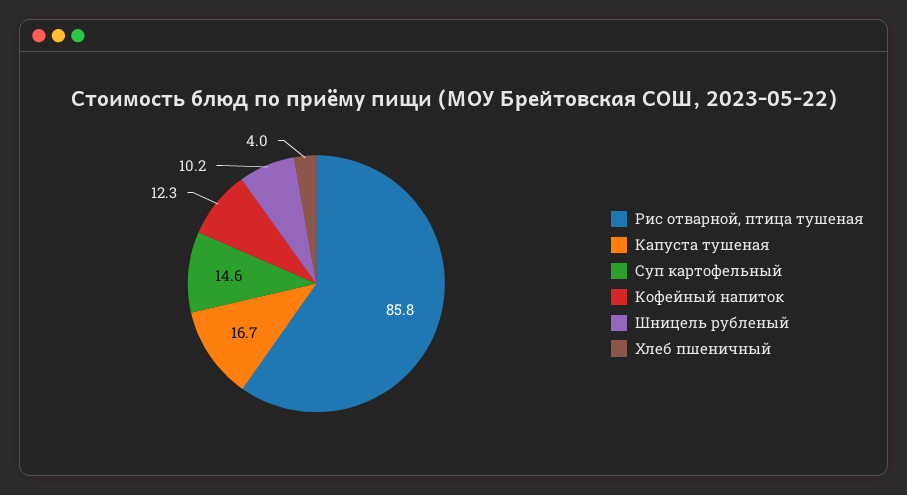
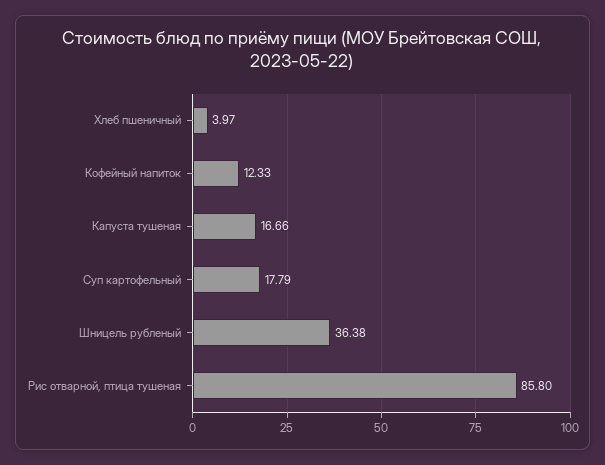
  {
    "Рис отварной, птица тушеная": 85.8,
    "Капуста тушеная": 16.66,
-   "Суп картофельный": 14.6,
+   "Суп картофельный": 17.79,
    "Кофейный напиток": 12.33,
-   "Шницель рубленый": 10.2,
+   "Шницель рубленый": 36.38,
    "Хлеб пшеничный": 3.97
  }

